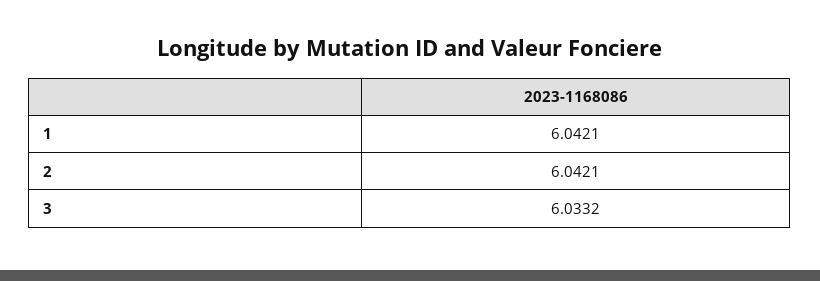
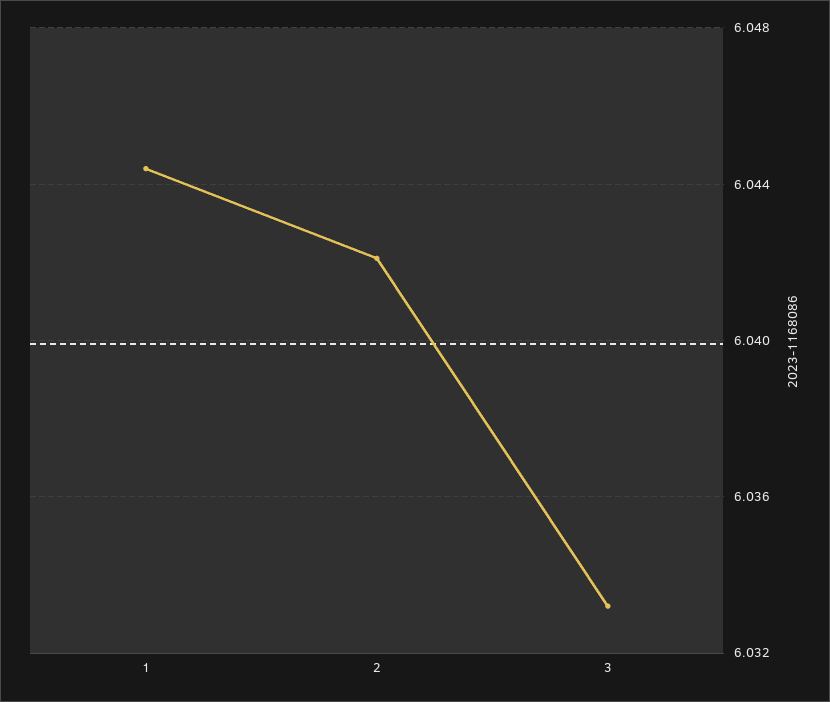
  {
-   "1": 6.0421,
+   "1": 6.0445,
    "2": 6.0421,
    "3": 6.0332
  }

